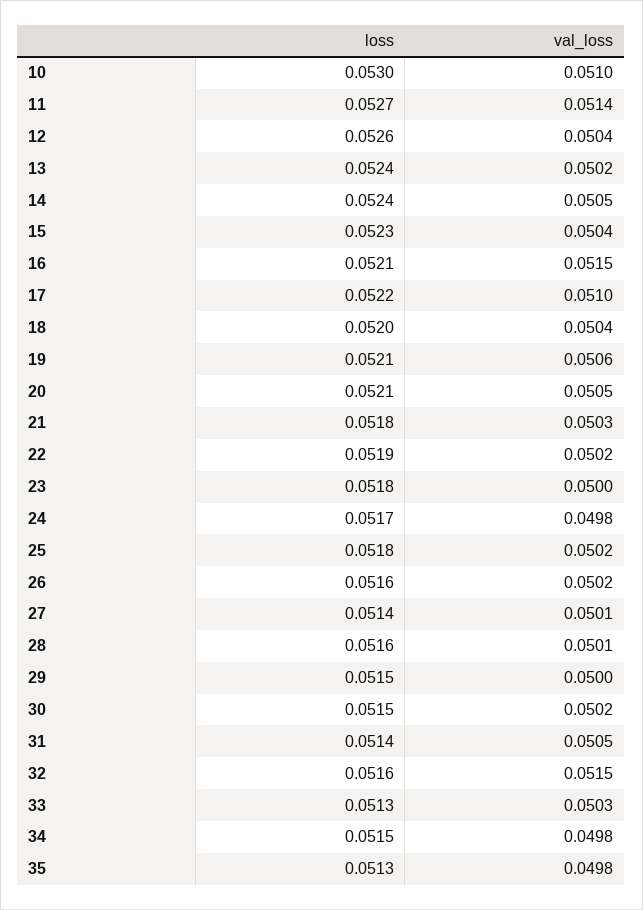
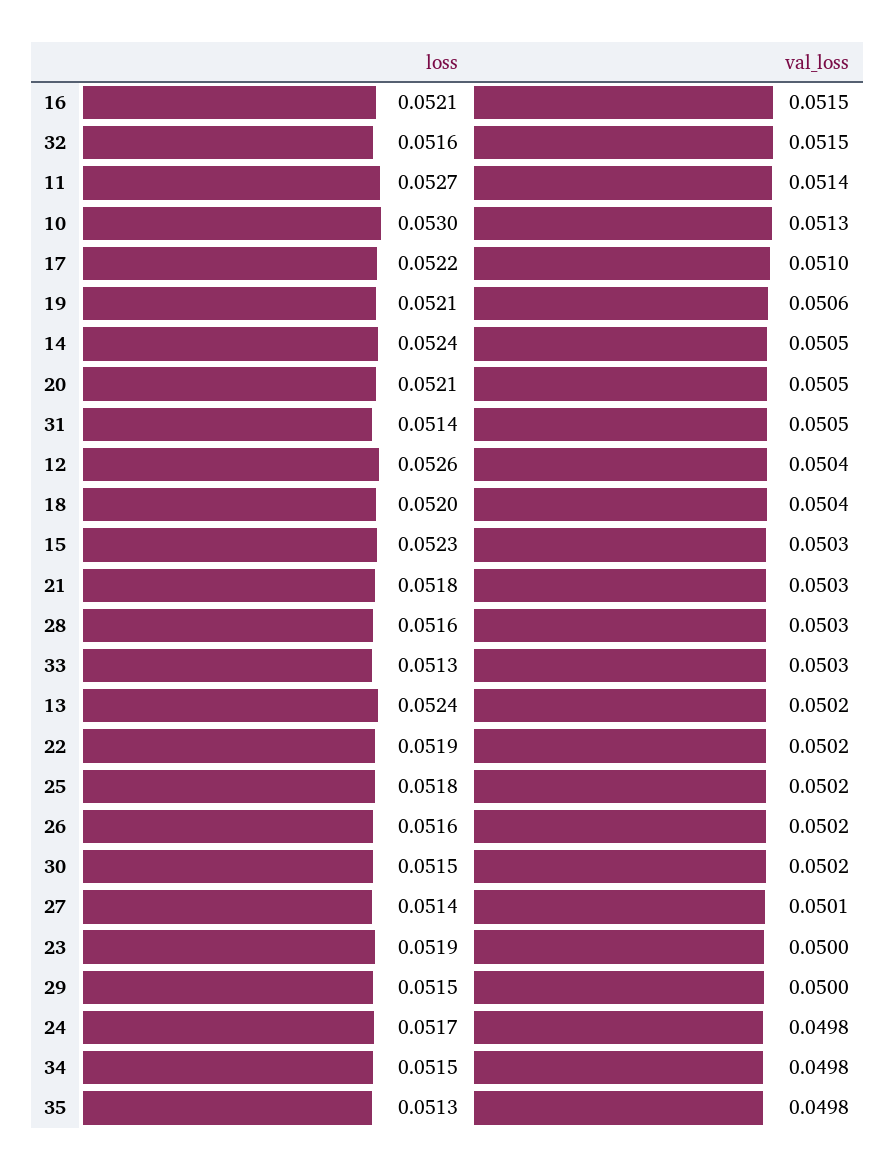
  {
    "loss": {
      "10": 0.053,
      "11": 0.0527,
      "12": 0.0526,
      "13": 0.0524,
      "14": 0.0524,
      "15": 0.0523,
      "16": 0.0521,
      "17": 0.0522,
      "18": 0.052,
      "19": 0.0521,
      "20": 0.0521,
      "21": 0.0518,
      "22": 0.0519,
-     "23": 0.0518,
+     "23": 0.0519,
      "24": 0.0517,
      "25": 0.0518,
      "26": 0.0516,
      "27": 0.0514,
      "28": 0.0516,
      "29": 0.0515,
      "30": 0.0515,
      "31": 0.0514,
      "32": 0.0516,
      "33": 0.0513,
      "34": 0.0515,
      "35": 0.0513
    },
    "val_loss": {
-     "10": 0.051,
+     "10": 0.0513,
      "11": 0.0514,
      "12": 0.0504,
      "13": 0.0502,
      "14": 0.0505,
-     "15": 0.0504,
+     "15": 0.0503,
      "16": 0.0515,
      "17": 0.051,
      "18": 0.0504,
      "19": 0.0506,
      "20": 0.0505,
      "21": 0.0503,
      "22": 0.0502,
      "23": 0.05,
      "24": 0.0498,
      "25": 0.0502,
      "26": 0.0502,
      "27": 0.0501,
-     "28": 0.0501,
+     "28": 0.0503,
      "29": 0.05,
      "30": 0.0502,
      "31": 0.0505,
      "32": 0.0515,
      "33": 0.0503,
      "34": 0.0498,
      "35": 0.0498
    }
  }

